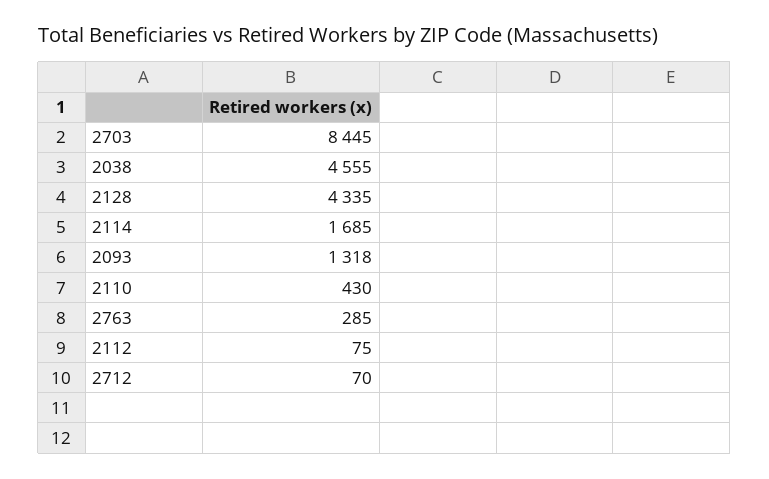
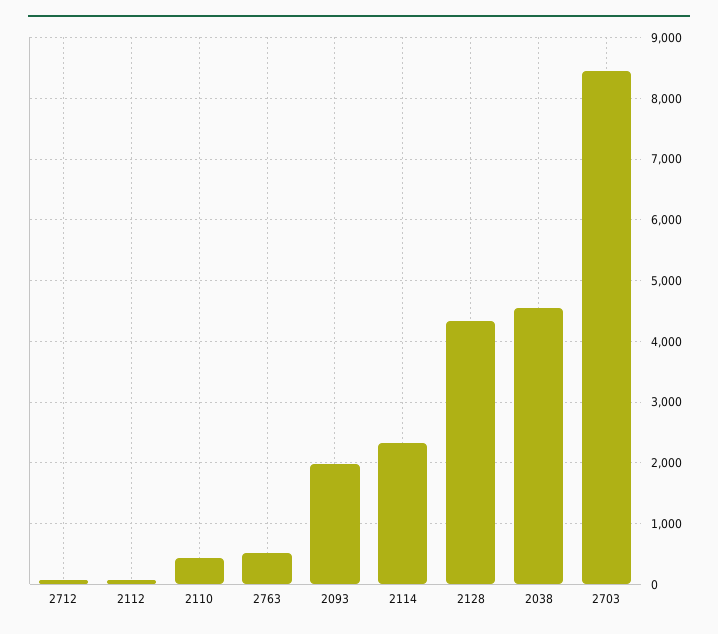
  {
    "2703": 8445,
    "2038": 4555,
    "2128": 4335,
-   "2114": 1685,
+   "2114": 2300,
-   "2093": 1318,
+   "2093": 2000,
    "2110": 430,
-   "2763": 285,
+   "2763": 500,
    "2112": 75,
    "2712": 70
  }

